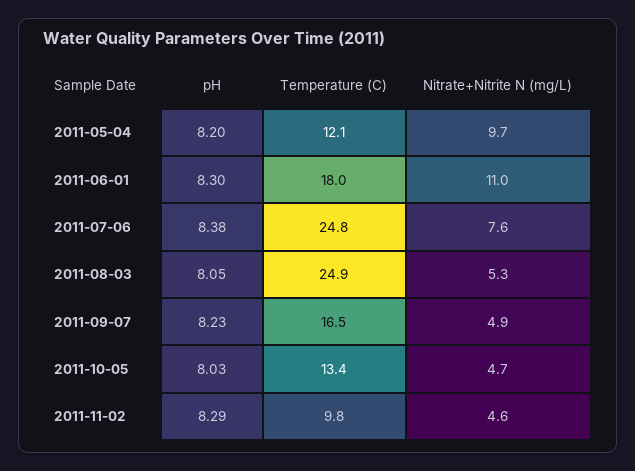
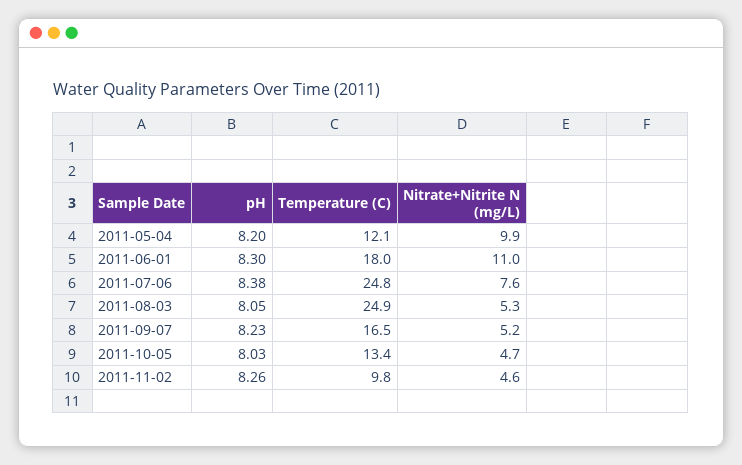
  {
    "pH": {
      "2011-05-04": 8.2,
      "2011-06-01": 8.3,
      "2011-07-06": 8.38,
      "2011-08-03": 8.05,
      "2011-09-07": 8.23,
      "2011-10-05": 8.03,
-     "2011-11-02": 8.29
+     "2011-11-02": 8.26
    },
    "Temperature (C)": {
      "2011-05-04": 12.1,
      "2011-06-01": 18,
      "2011-07-06": 24.8,
      "2011-08-03": 24.9,
      "2011-09-07": 16.5,
      "2011-10-05": 13.4,
      "2011-11-02": 9.8
    },
    "Nitrate+Nitrite N (mg/L)": {
-     "2011-05-04": 9.7,
+     "2011-05-04": 9.9,
      "2011-06-01": 11,
      "2011-07-06": 7.6,
      "2011-08-03": 5.3,
-     "2011-09-07": 4.9,
+     "2011-09-07": 5.2,
      "2011-10-05": 4.7,
      "2011-11-02": 4.6
    }
  }

